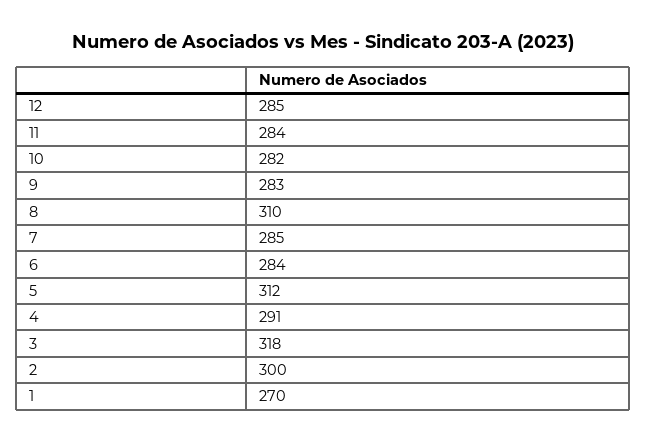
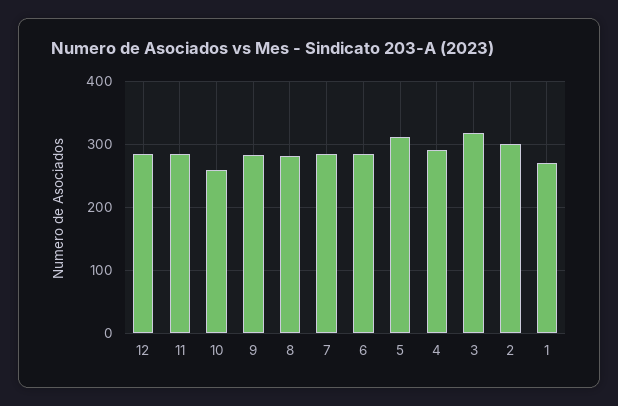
  {
    "12": 285,
    "11": 284,
-   "10": 282,
+   "10": 260,
    "9": 283,
-   "8": 310,
+   "8": 280,
    "7": 285,
    "6": 284,
    "5": 312,
    "4": 291,
    "3": 318,
    "2": 300,
    "1": 270
  }

